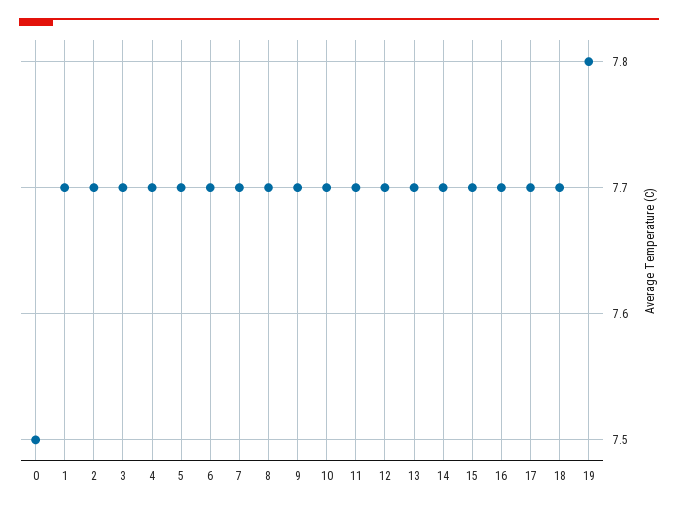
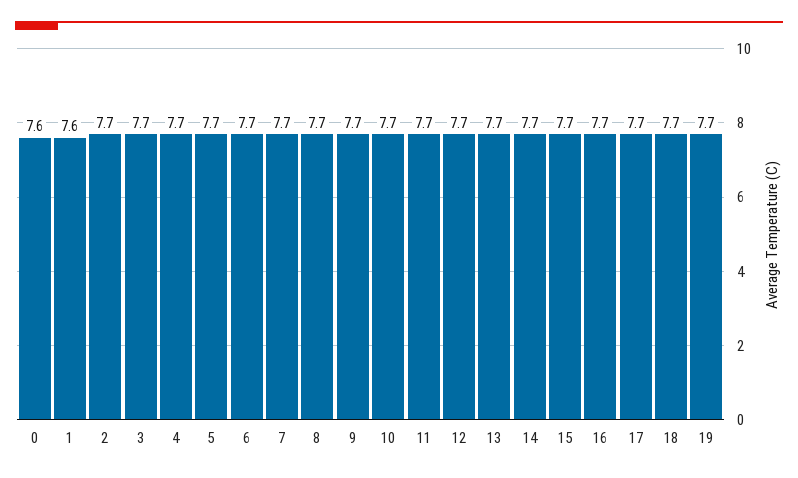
  {
-   "0": 7.5,
+   "0": 7.6,
-   "1": 7.7,
+   "1": 7.6,
    "2": 7.7,
    "3": 7.7,
    "4": 7.7,
    "5": 7.7,
    "6": 7.7,
    "7": 7.7,
    "8": 7.7,
    "9": 7.7,
    "10": 7.7,
    "11": 7.7,
    "12": 7.7,
    "13": 7.7,
    "14": 7.7,
    "15": 7.7,
    "16": 7.7,
    "17": 7.7,
    "18": 7.7,
-   "19": 7.8
+   "19": 7.7
  }

